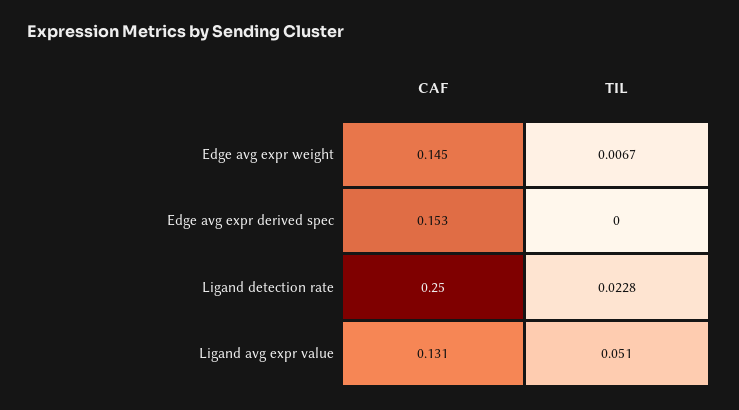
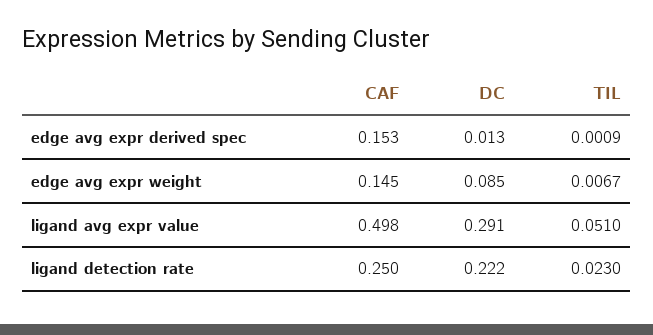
  {
    "CAF": {
      "Edge avg expr weight": 0.145,
      "Edge avg expr derived spec": 0.153,
      "Ligand detection rate": 0.25,
-     "Ligand avg expr value": 0.131
+     "Ligand avg expr value": 0.498
    },
    "TIL": {
      "Edge avg expr weight": 0.0067,
-     "Edge avg expr derived spec": 0,
+     "Edge avg expr derived spec": 0.0009,
-     "Ligand detection rate": 0.0228,
+     "Ligand detection rate": 0.023,
      "Ligand avg expr value": 0.051
-   }
+   },
+   "DC": {
+     "Edge avg expr derived spec": 0.013,
+     "Edge avg expr weight": 0.085,
+     "Ligand avg expr value": 0.291,
+     "Ligand detection rate": 0.222
+   }
  }

